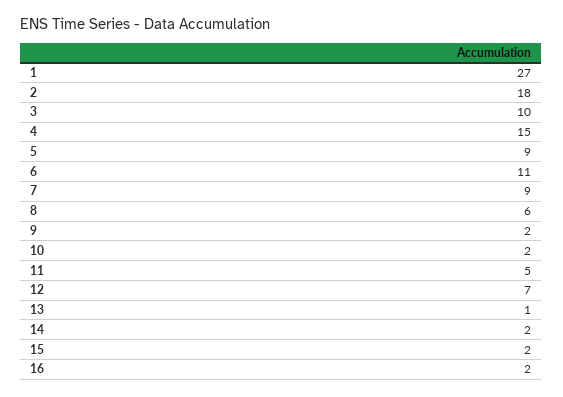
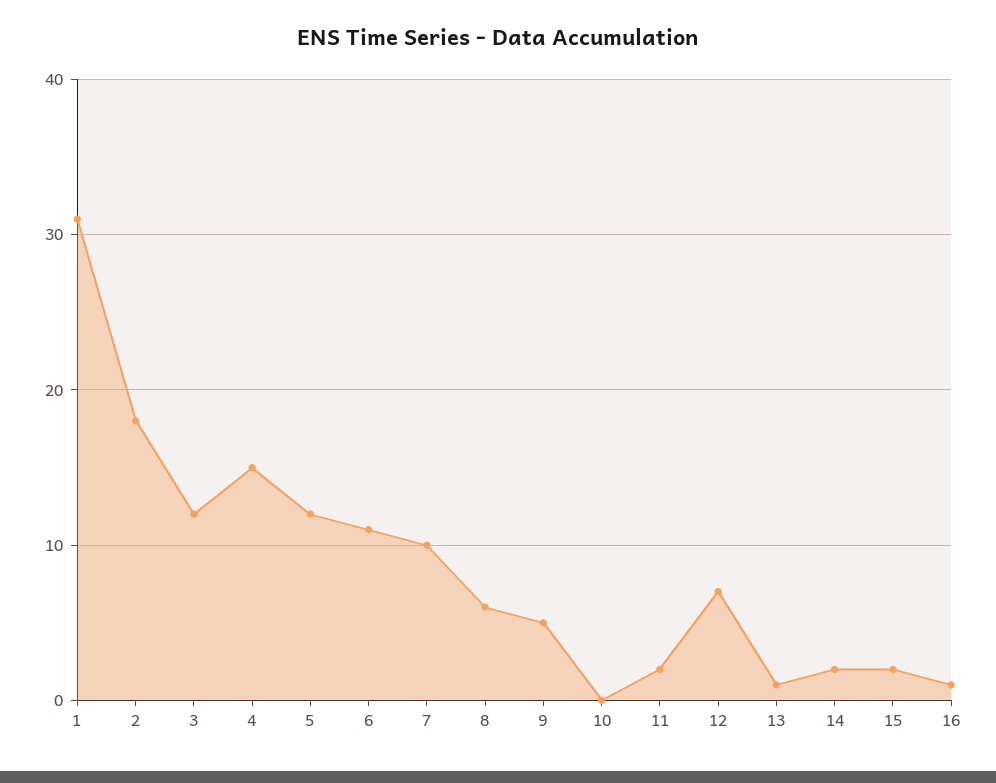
  {
-   "1": 27,
+   "1": 31,
    "2": 18,
-   "3": 10,
+   "3": 12,
    "4": 15,
-   "5": 9,
+   "5": 12,
    "6": 11,
-   "7": 9,
+   "7": 10,
    "8": 6,
-   "9": 2,
+   "9": 5,
-   "10": 2,
+   "10": 0,
-   "11": 5,
+   "11": 2,
    "12": 7,
    "13": 1,
    "14": 2,
    "15": 2,
-   "16": 2
+   "16": 1
  }

